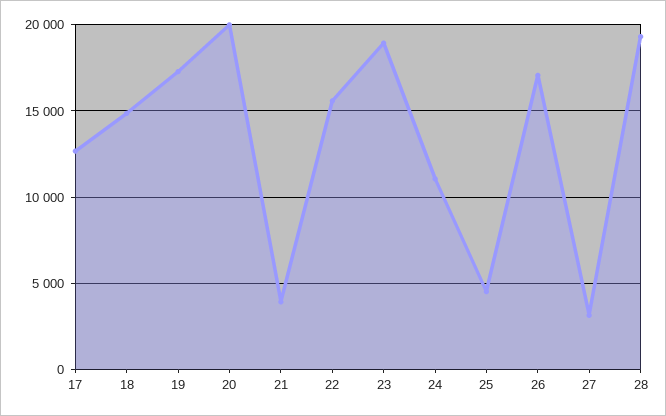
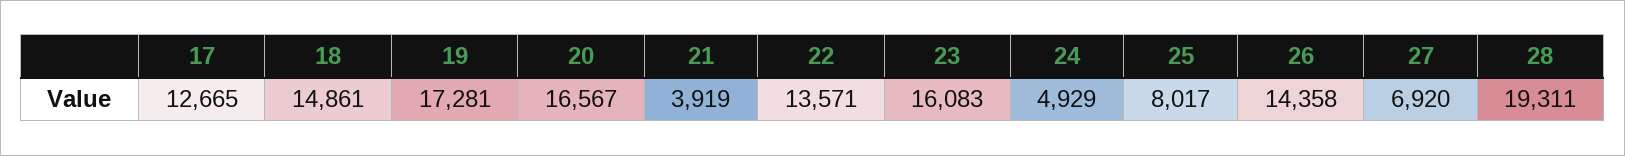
  {
    "17": 12665,
    "18": 14861,
    "19": 17281,
-   "20": 20000,
+   "20": 16567,
    "21": 3919,
-   "22": 15500,
+   "22": 13571,
-   "23": 19000,
+   "23": 16083,
-   "24": 11000,
+   "24": 4929,
-   "25": 4500,
+   "25": 8017,
-   "26": 17000,
+   "26": 14358,
-   "27": 3000,
+   "27": 6920,
    "28": 19311
  }

